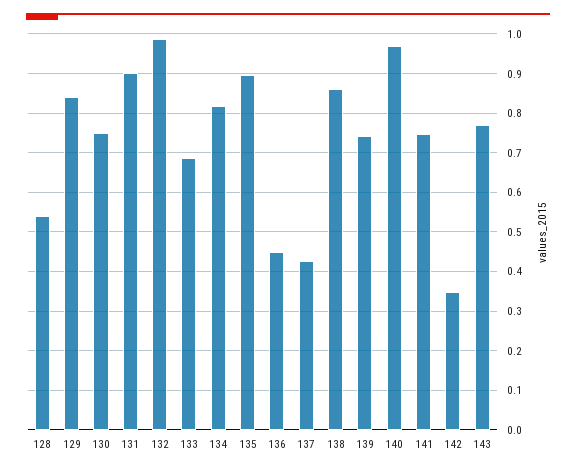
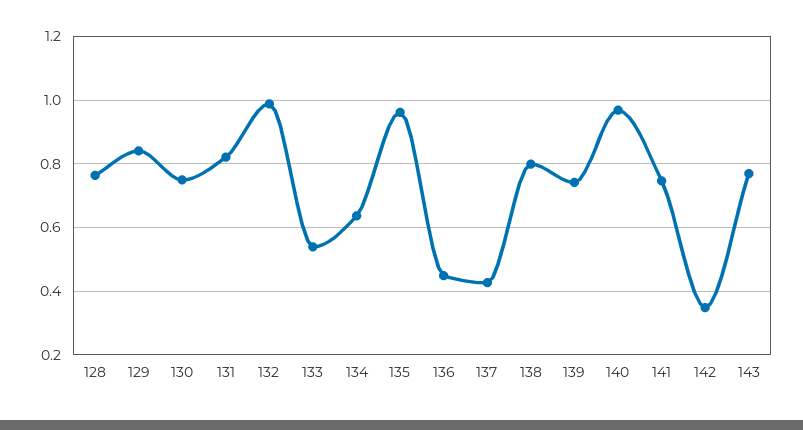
  {
-   "128": 0.54,
+   "128": 0.76,
    "129": 0.84,
    "130": 0.74,
-   "131": 0.9,
+   "131": 0.82,
    "132": 0.98,
-   "133": 0.68,
+   "133": 0.54,
-   "134": 0.82,
+   "134": 0.64,
-   "135": 0.9,
+   "135": 0.96,
    "136": 0.44,
    "137": 0.42,
-   "138": 0.86,
+   "138": 0.8,
    "139": 0.74,
    "140": 0.96,
    "141": 0.74,
    "142": 0.34,
    "143": 0.76
  }

